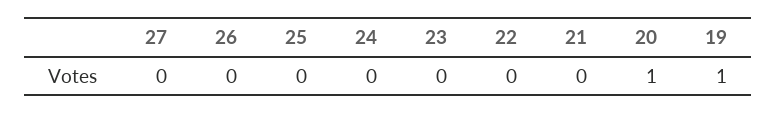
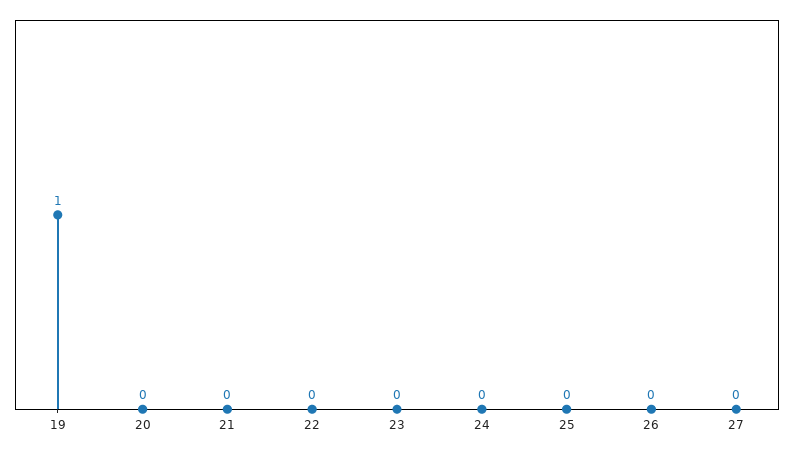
  {
    "27": 0,
    "26": 0,
    "25": 0,
    "24": 0,
    "23": 0,
    "22": 0,
    "21": 0,
-   "20": 1,
+   "20": 0,
    "19": 1
  }

